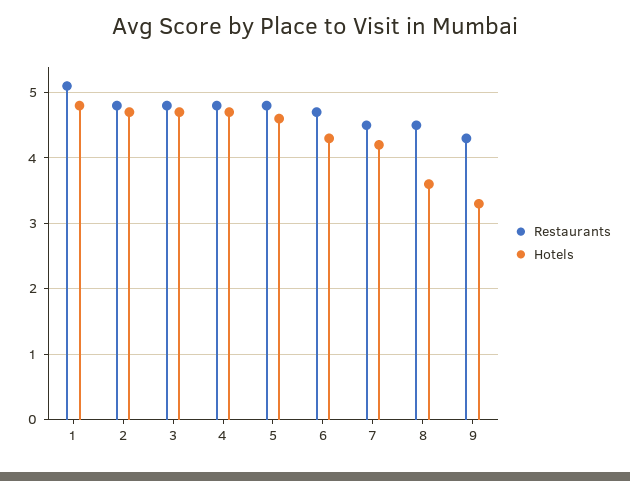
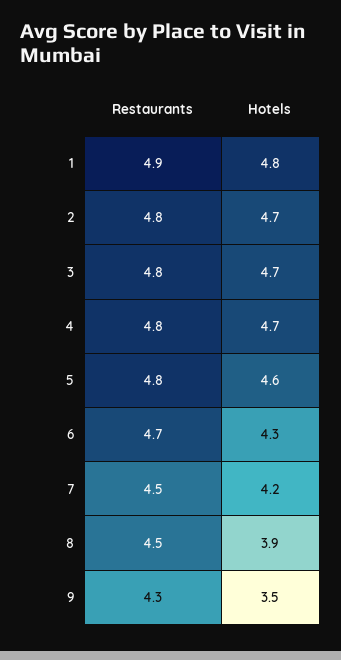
  {
    "Restaurants": {
-     "1": 5.1,
+     "1": 4.9,
      "2": 4.8,
      "3": 4.8,
      "4": 4.8,
      "5": 4.8,
      "6": 4.7,
      "7": 4.5,
      "8": 4.5,
      "9": 4.3
    },
    "Hotels": {
      "1": 4.8,
      "2": 4.7,
      "3": 4.7,
      "4": 4.7,
      "5": 4.6,
      "6": 4.3,
      "7": 4.2,
-     "8": 3.6,
+     "8": 3.9,
-     "9": 3.3
+     "9": 3.5
    }
  }

